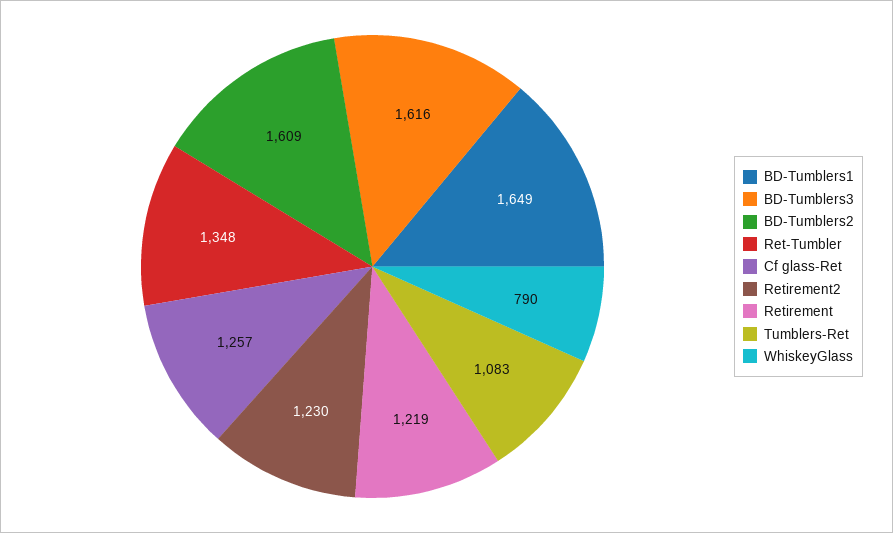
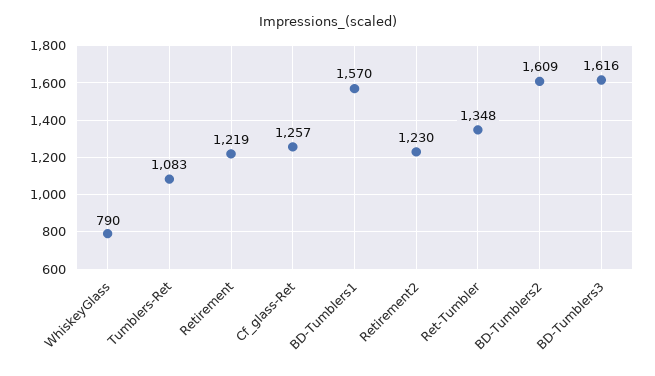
  {
-   "BD-Tumblers1": 1649,
+   "BD-Tumblers1": 1570,
    "BD-Tumblers3": 1616,
    "BD-Tumblers2": 1609,
    "Ret-Tumbler": 1348,
    "Cf glass-Ret": 1257,
    "Retirement2": 1230,
    "Retirement": 1219,
    "Tumblers-Ret": 1083,
    "WhiskeyGlass": 790
  }

